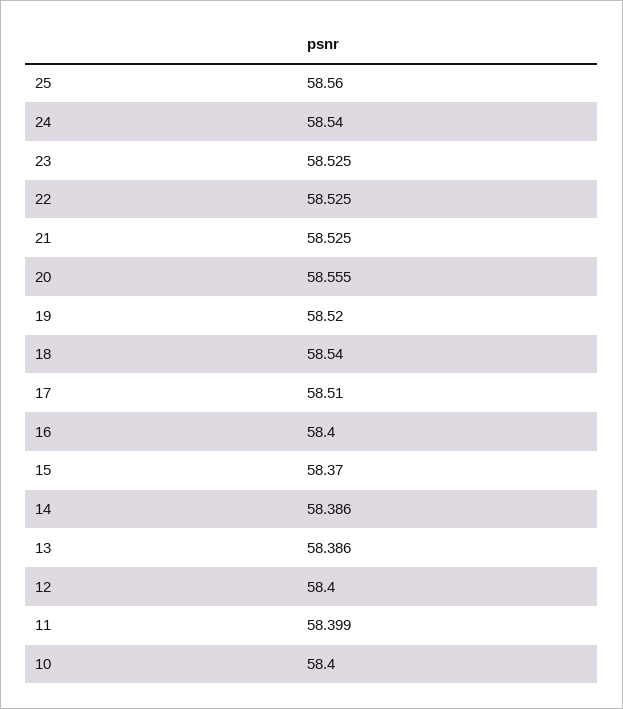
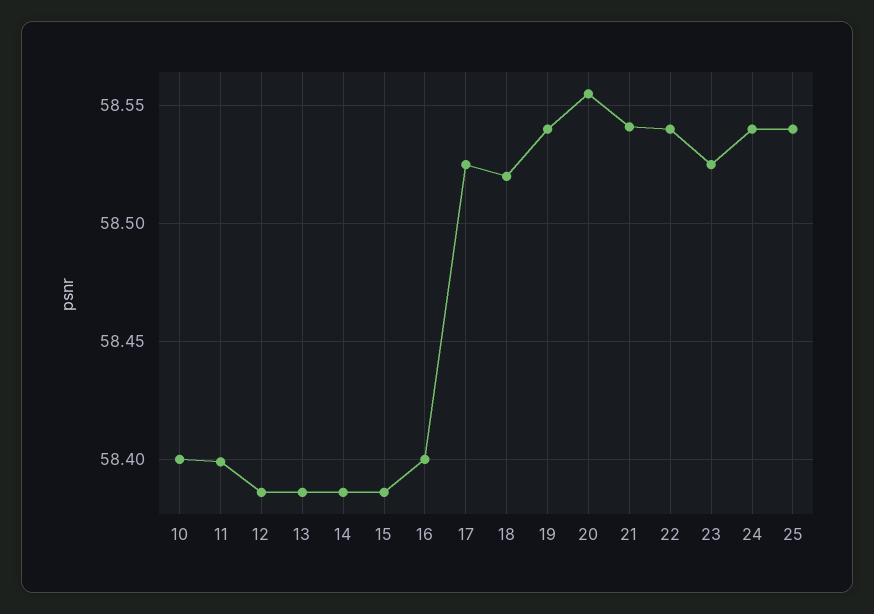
  {
-   "25": 58.56,
+   "25": 58.54,
    "24": 58.54,
    "23": 58.525,
-   "22": 58.525,
+   "22": 58.54,
-   "21": 58.525,
+   "21": 58.54,
    "20": 58.555,
-   "19": 58.52,
+   "19": 58.54,
-   "18": 58.54,
+   "18": 58.52,
-   "17": 58.51,
+   "17": 58.525,
    "16": 58.4,
-   "15": 58.37,
+   "15": 58.385,
    "14": 58.386,
    "13": 58.386,
-   "12": 58.4,
+   "12": 58.385,
    "11": 58.399,
    "10": 58.4
  }

